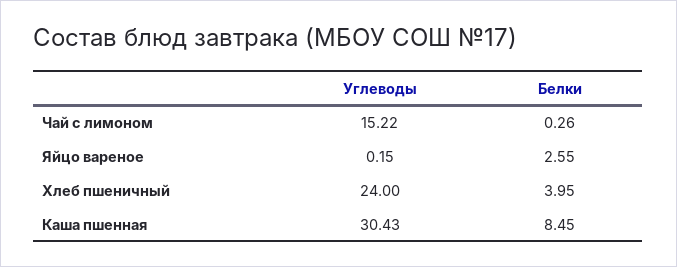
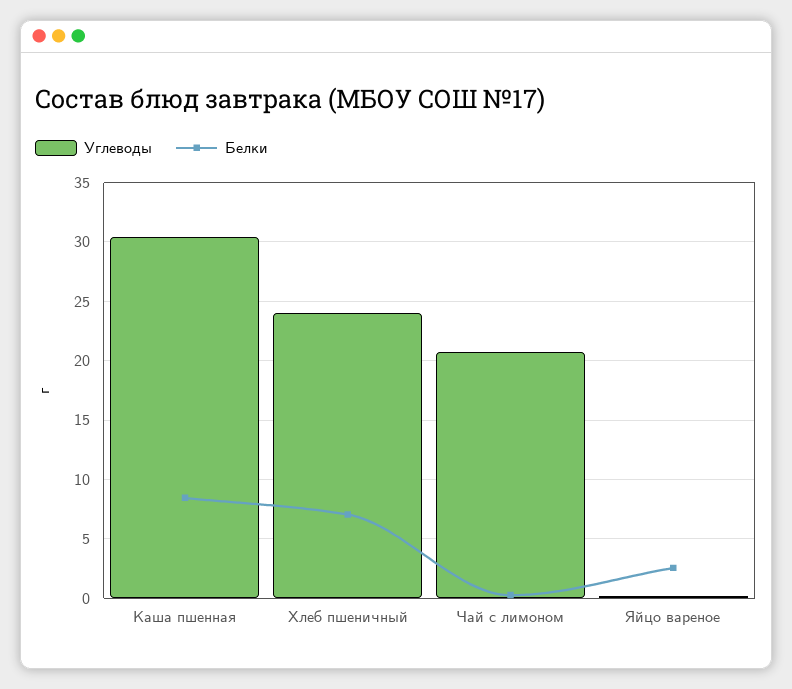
  {
    "Углеводы": {
-     "Чай с лимоном": 15.22,
+     "Чай с лимоном": 21,
      "Яйцо вареное": 0.15,
      "Хлеб пшеничный": 24,
      "Каша пшенная": 30.43
    },
    "Белки": {
      "Чай с лимоном": 0.26,
      "Яйцо вареное": 2.55,
-     "Хлеб пшеничный": 3.95,
+     "Хлеб пшеничный": 7,
      "Каша пшенная": 8.45
    }
  }

